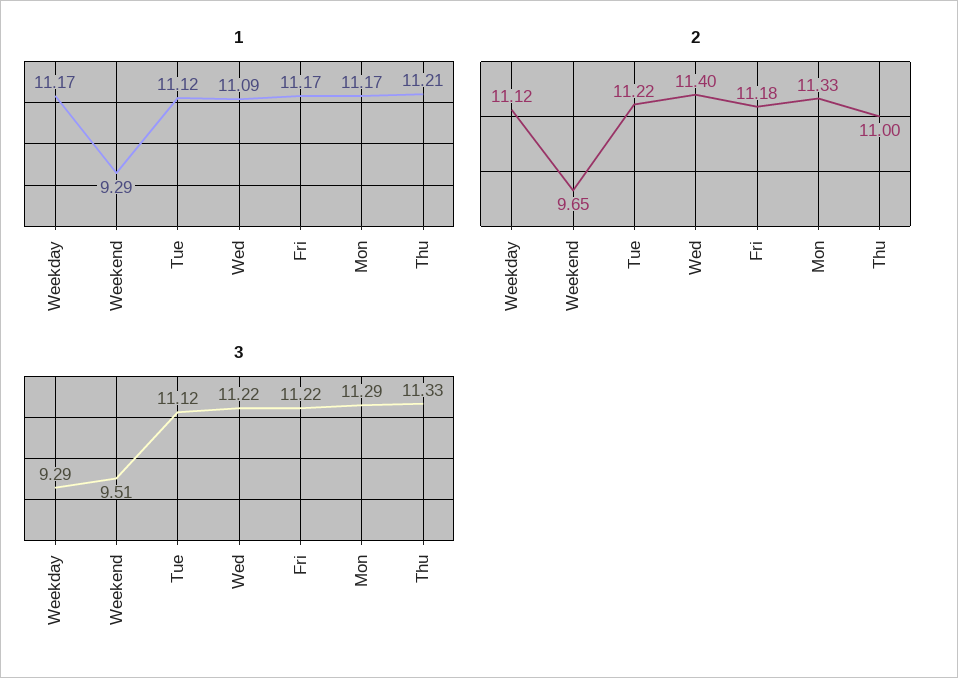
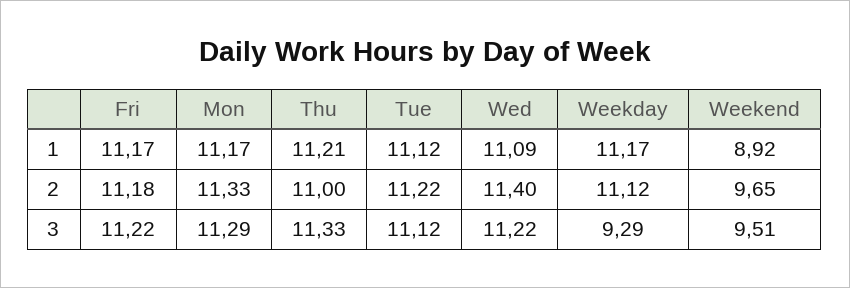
  {
    "1": {
      "Weekday": 11.17,
-     "Weekend": 9.29,
+     "Weekend": 8.92,
      "Tue": 11.12,
      "Wed": 11.09,
      "Fri": 11.17,
      "Mon": 11.17,
      "Thu": 11.21
    },
    "2": {
      "Weekday": 11.12,
      "Weekend": 9.65,
      "Tue": 11.22,
      "Wed": 11.4,
      "Fri": 11.18,
      "Mon": 11.33,
      "Thu": 11
    },
    "3": {
      "Weekday": 9.29,
      "Weekend": 9.51,
      "Tue": 11.12,
      "Wed": 11.22,
      "Fri": 11.22,
      "Mon": 11.29,
      "Thu": 11.33
    }
  }

